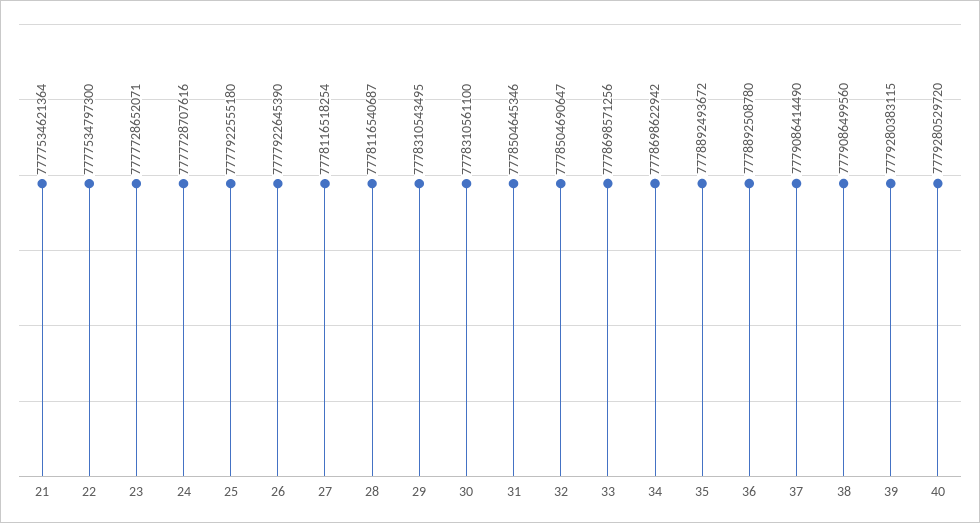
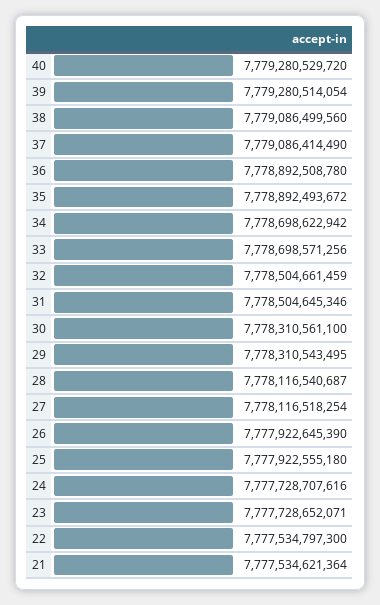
  {
    "21": 7777534621364,
    "22": 7777534797300,
    "23": 7777728652071,
    "24": 7777728707616,
    "25": 7777922555180,
    "26": 7777922645390,
    "27": 7778116518254,
    "28": 7778116540687,
    "29": 7778310543495,
    "30": 7778310561100,
    "31": 7778504645346,
-   "32": 7778504690647,
+   "32": 7778504661459,
    "33": 7778698571256,
    "34": 7778698622942,
    "35": 7778892493672,
    "36": 7778892508780,
    "37": 7779086414490,
    "38": 7779086499560,
-   "39": 7779280383115,
+   "39": 7779280514054,
    "40": 7779280529720
  }

